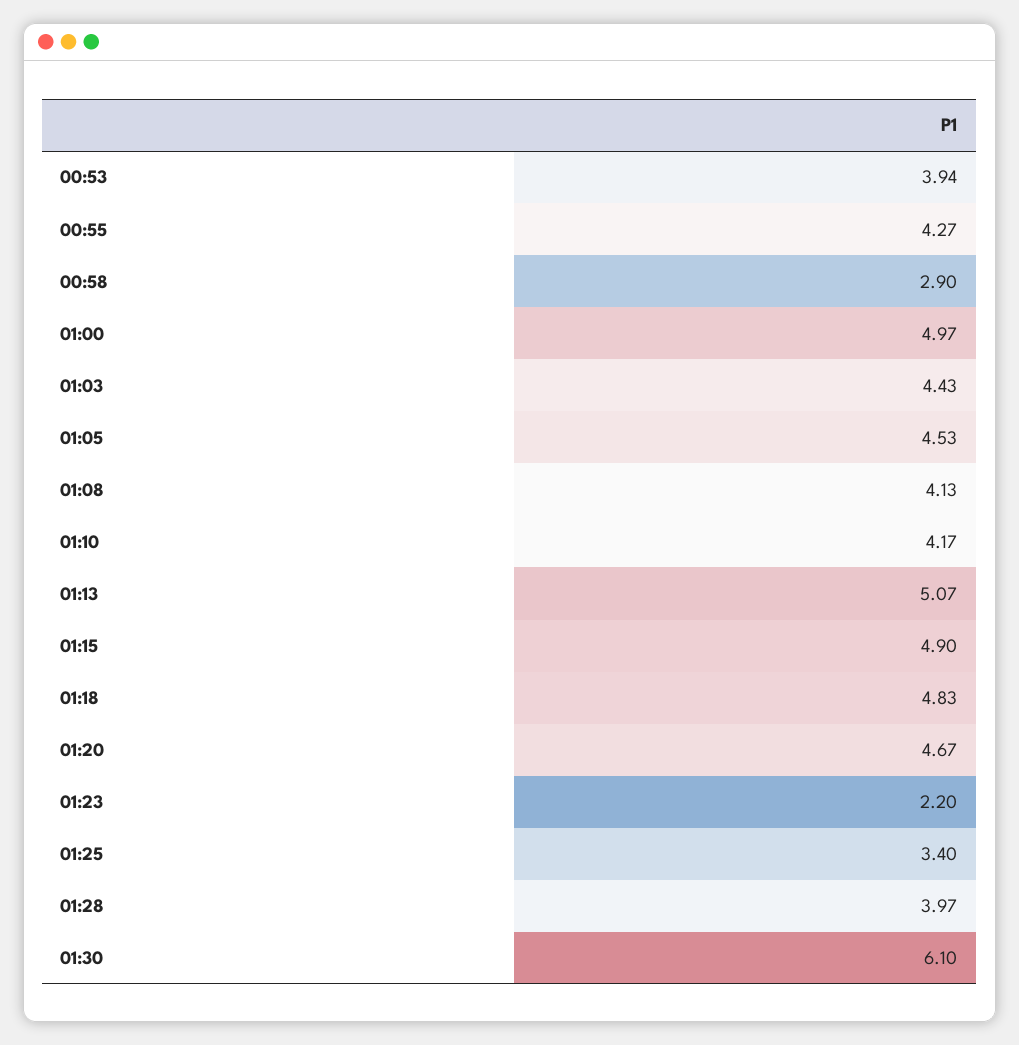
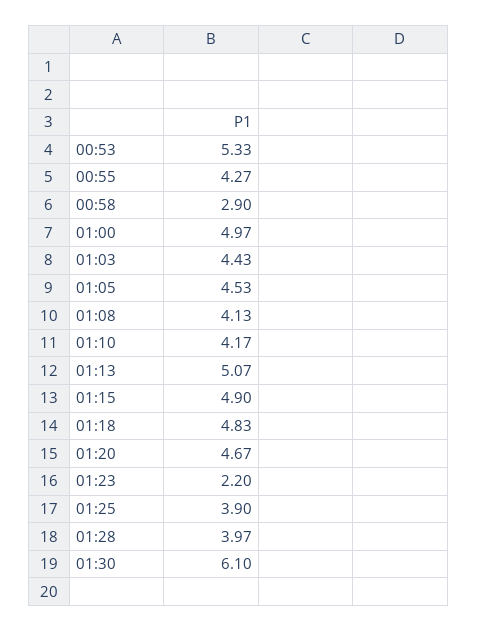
  {
-   "00:53": 3.94,
+   "00:53": 5.33,
    "00:55": 4.27,
    "00:58": 2.9,
    "01:00": 4.97,
    "01:03": 4.43,
    "01:05": 4.53,
    "01:08": 4.13,
    "01:10": 4.17,
    "01:13": 5.07,
    "01:15": 4.9,
    "01:18": 4.83,
    "01:20": 4.67,
    "01:23": 2.2,
-   "01:25": 3.4,
+   "01:25": 3.9,
    "01:28": 3.97,
    "01:30": 6.1
  }

